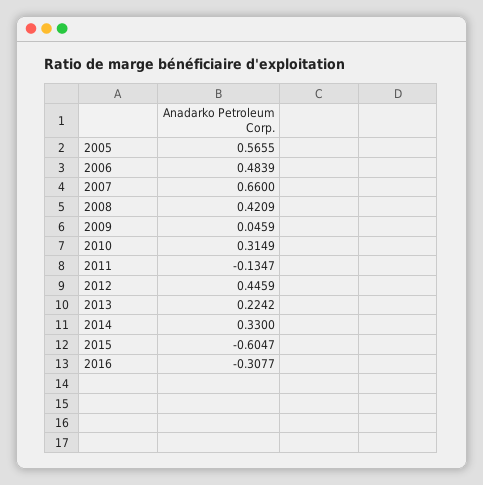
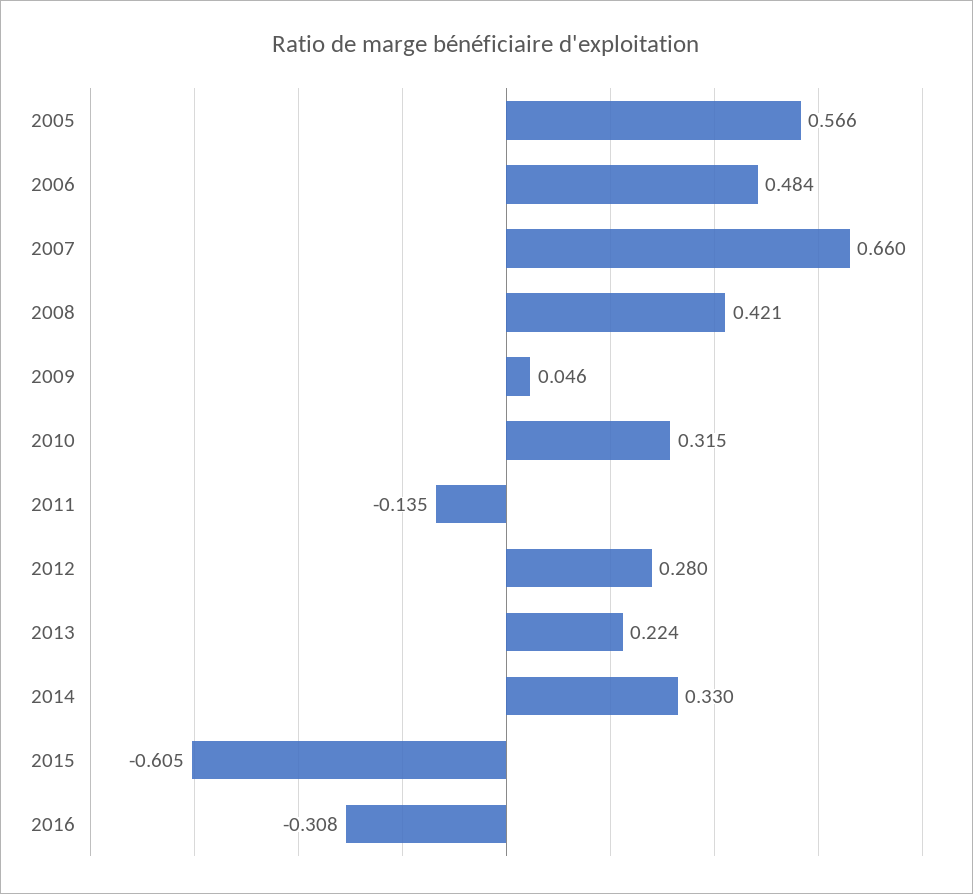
  {
    "2005": 0.5655,
    "2006": 0.4839,
    "2007": 0.66,
    "2008": 0.4209,
    "2009": 0.0459,
    "2010": 0.3149,
    "2011": -0.1347,
-   "2012": 0.4459,
+   "2012": 0.28,
    "2013": 0.2242,
    "2014": 0.33,
    "2015": -0.6047,
    "2016": -0.3077
  }

